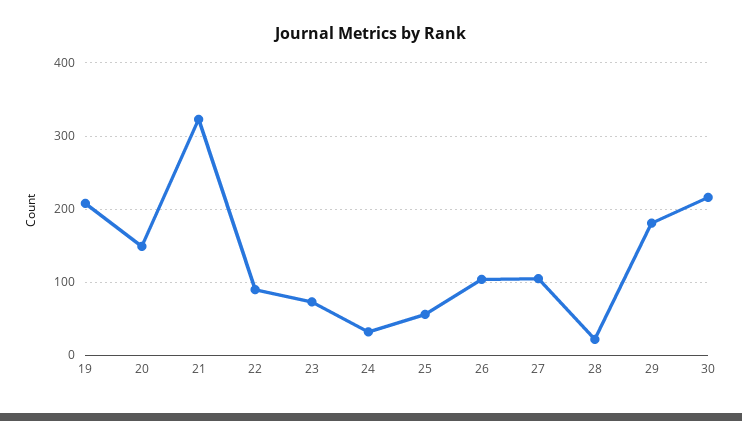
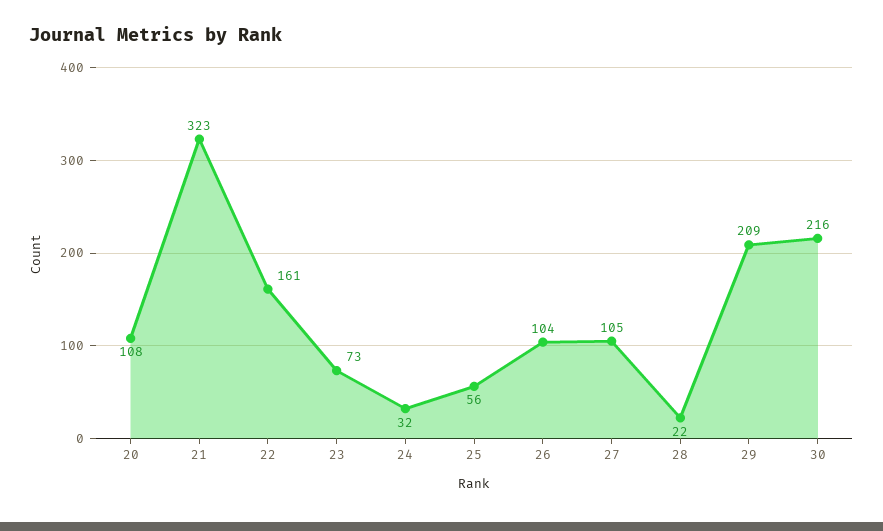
  {
-   "19": 210,
-   "20": 150,
+   "20": 108,
    "21": 323,
-   "22": 90,
+   "22": 161,
    "23": 73,
    "24": 32,
    "25": 56,
    "26": 104,
    "27": 105,
    "28": 22,
-   "29": 180,
+   "29": 209,
    "30": 216
  }

